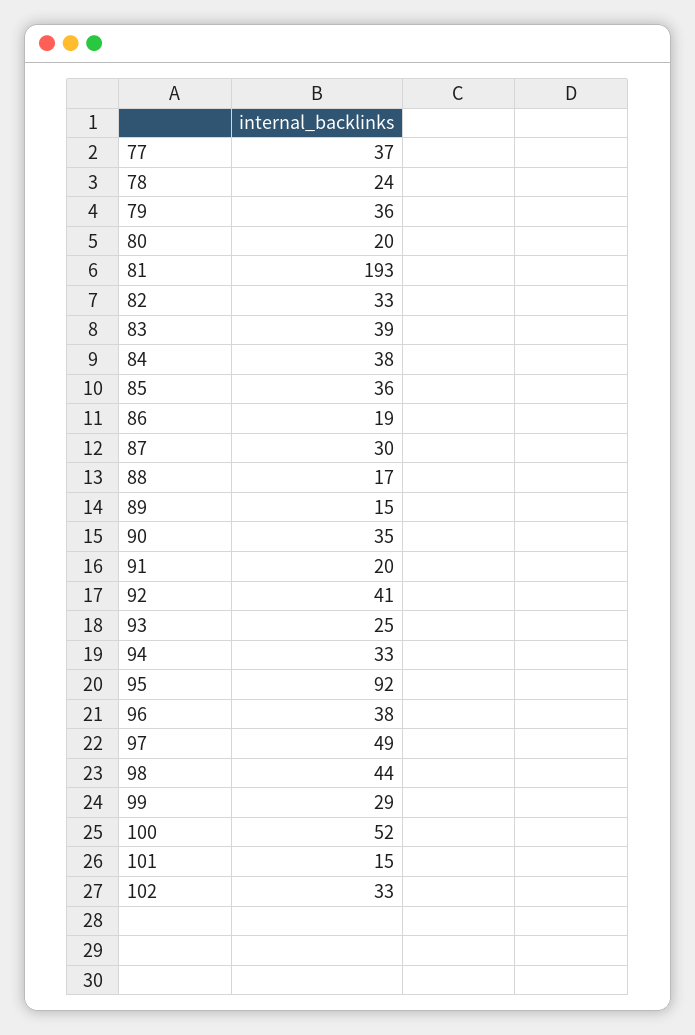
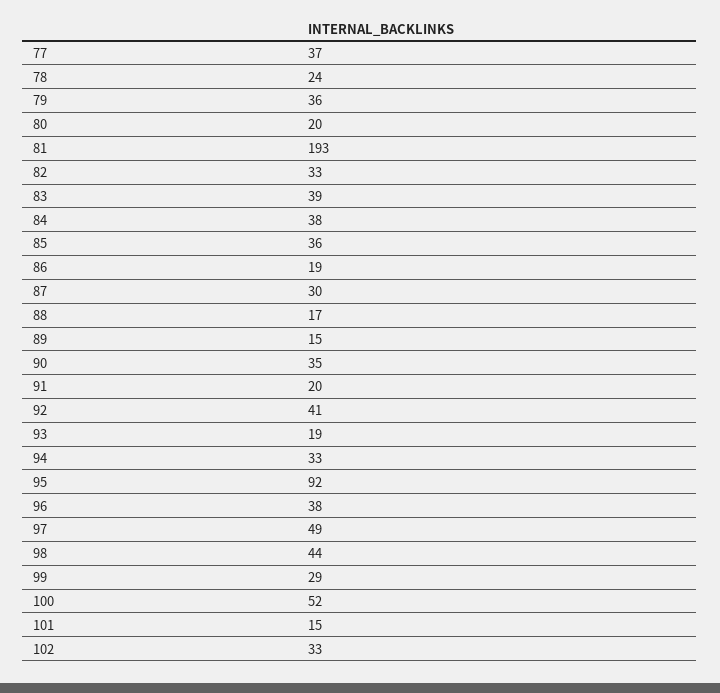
  {
    "77": 37,
    "78": 24,
    "79": 36,
    "80": 20,
    "81": 193,
    "82": 33,
    "83": 39,
    "84": 38,
    "85": 36,
    "86": 19,
    "87": 30,
    "88": 17,
    "89": 15,
    "90": 35,
    "91": 20,
    "92": 41,
-   "93": 25,
+   "93": 19,
    "94": 33,
    "95": 92,
    "96": 38,
    "97": 49,
    "98": 44,
    "99": 29,
    "100": 52,
    "101": 15,
    "102": 33
  }

